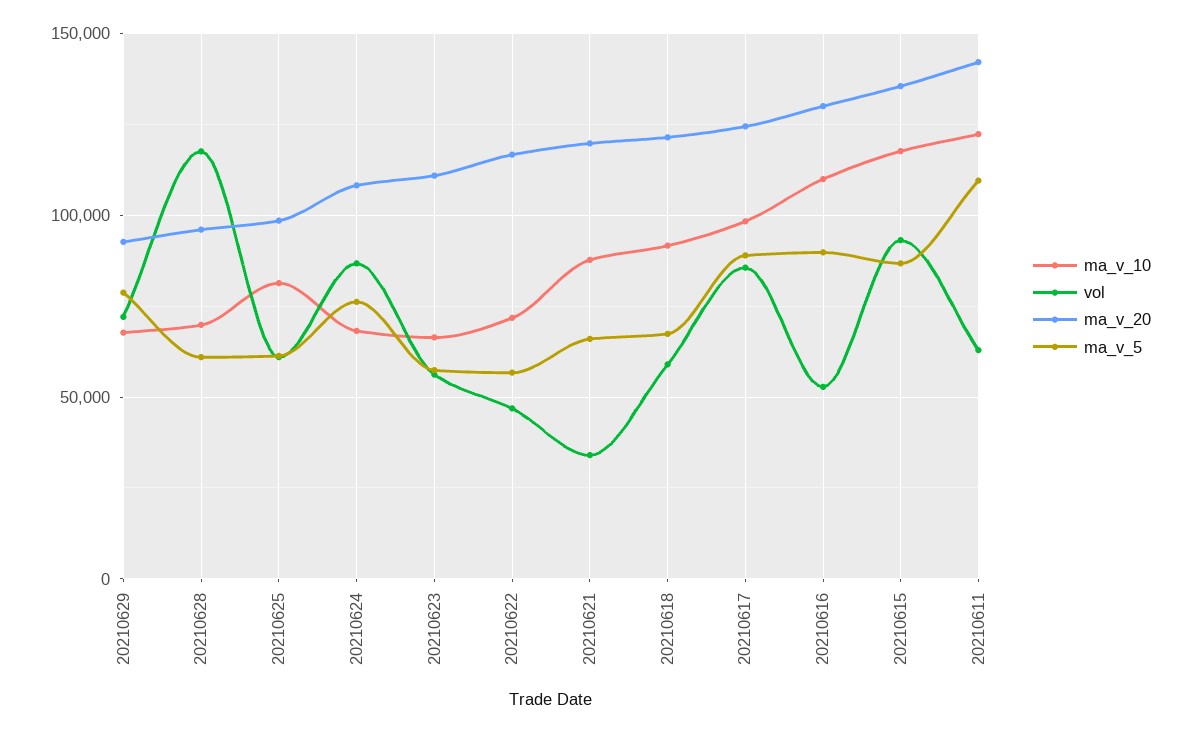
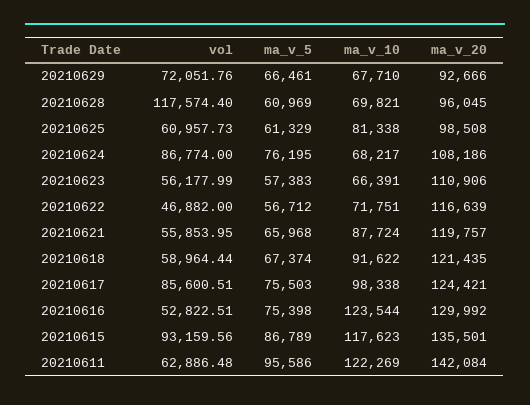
  {
    "ma_v_10": {
      "20210629": 67710,
      "20210628": 69821,
      "20210625": 81338,
      "20210624": 68217,
      "20210623": 66391,
      "20210622": 71751,
      "20210621": 87724,
      "20210618": 91622,
      "20210617": 98338,
-     "20210616": 110000,
+     "20210616": 123544,
      "20210615": 117623,
      "20210611": 122269
    },
    "vol": {
      "20210629": 72051.76,
      "20210628": 117574.4,
      "20210625": 60957.73,
      "20210624": 86774,
      "20210623": 56177.99,
      "20210622": 46882,
-     "20210621": 35000,
+     "20210621": 55853.95,
      "20210618": 58964.44,
      "20210617": 85600.51,
      "20210616": 52822.51,
      "20210615": 93159.56,
      "20210611": 62886.48
    },
    "ma_v_20": {
      "20210629": 92666,
      "20210628": 96045,
      "20210625": 98508,
      "20210624": 108186,
      "20210623": 110906,
      "20210622": 116639,
      "20210621": 119757,
      "20210618": 121435,
      "20210617": 124421,
      "20210616": 129992,
      "20210615": 135501,
      "20210611": 142084
    },
    "ma_v_5": {
-     "20210629": 80000,
+     "20210629": 66461,
      "20210628": 60969,
      "20210625": 61329,
      "20210624": 76195,
      "20210623": 57383,
      "20210622": 56712,
      "20210621": 65968,
      "20210618": 67374,
-     "20210617": 90000,
+     "20210617": 75503,
-     "20210616": 90000,
+     "20210616": 75398,
      "20210615": 86789,
-     "20210611": 110000
+     "20210611": 95586
    }
  }

